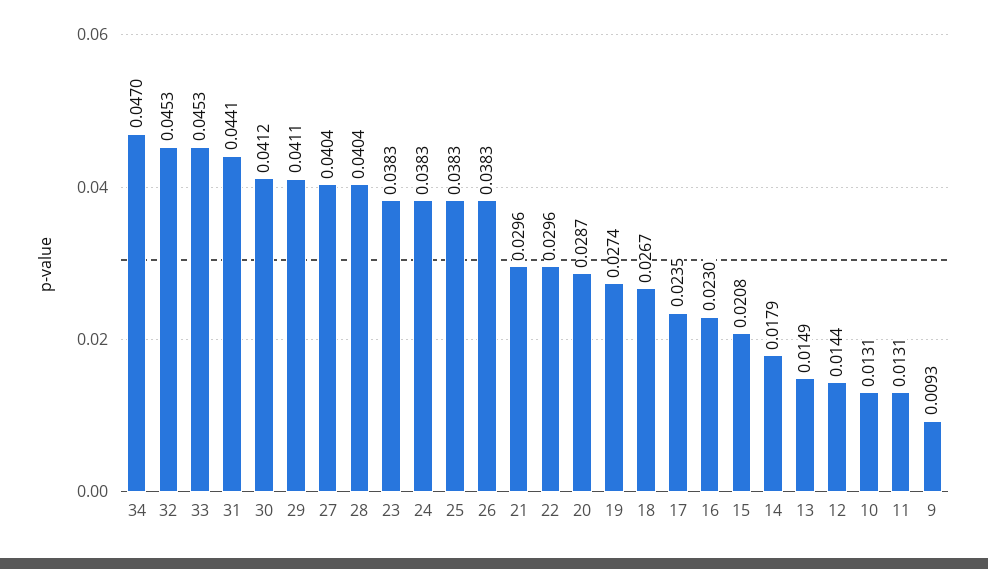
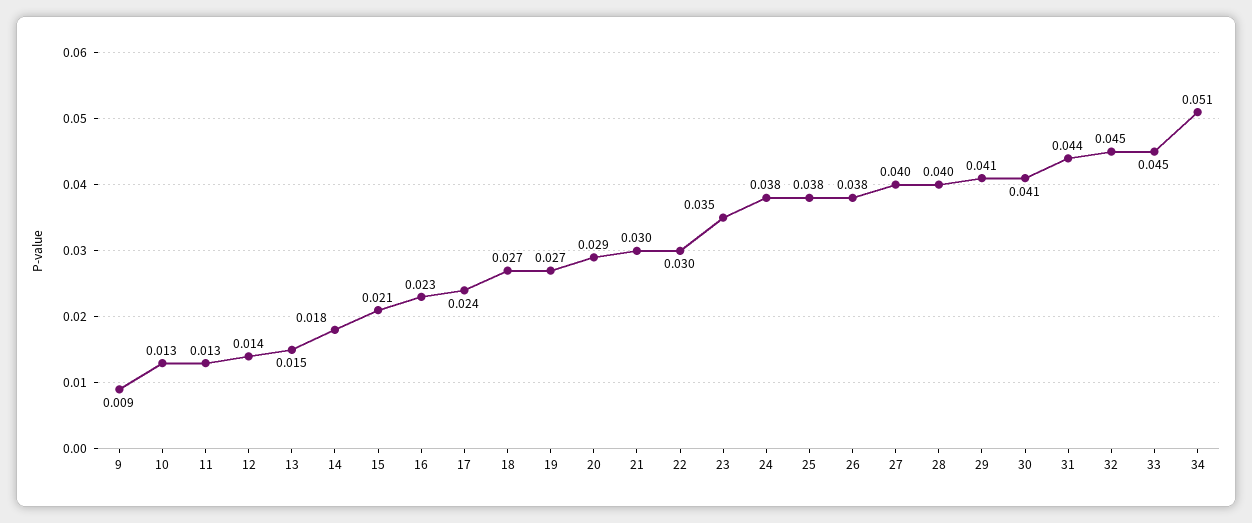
  {
-   "34": 0.047,
+   "34": 0.051,
    "32": 0.0453,
    "33": 0.0453,
    "31": 0.0441,
    "30": 0.0412,
    "29": 0.0411,
    "27": 0.0404,
    "28": 0.0404,
-   "23": 0.0383,
+   "23": 0.035,
    "24": 0.0383,
    "25": 0.0383,
    "26": 0.0383,
    "21": 0.0296,
    "22": 0.0296,
    "20": 0.0287,
    "19": 0.0274,
    "18": 0.0267,
    "17": 0.0235,
    "16": 0.023,
    "15": 0.0208,
    "14": 0.0179,
    "13": 0.0149,
    "12": 0.0144,
    "10": 0.0131,
    "11": 0.0131,
    "9": 0.0093
  }

